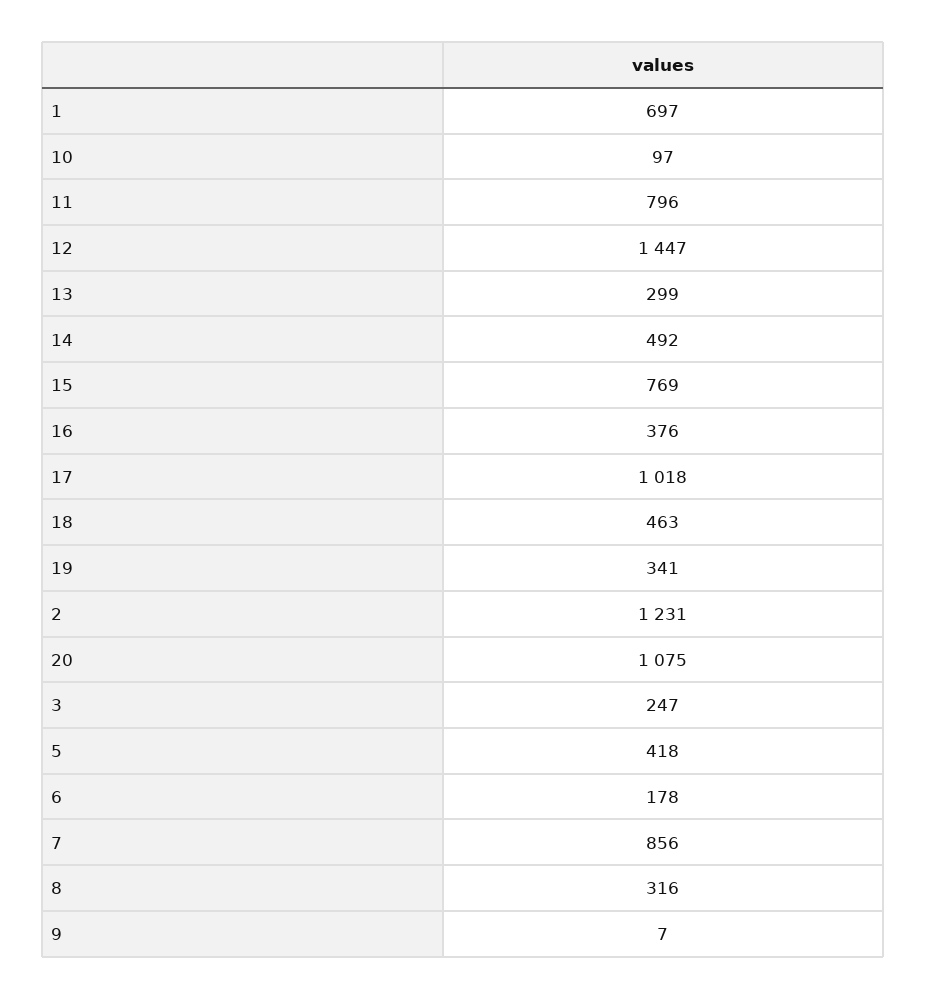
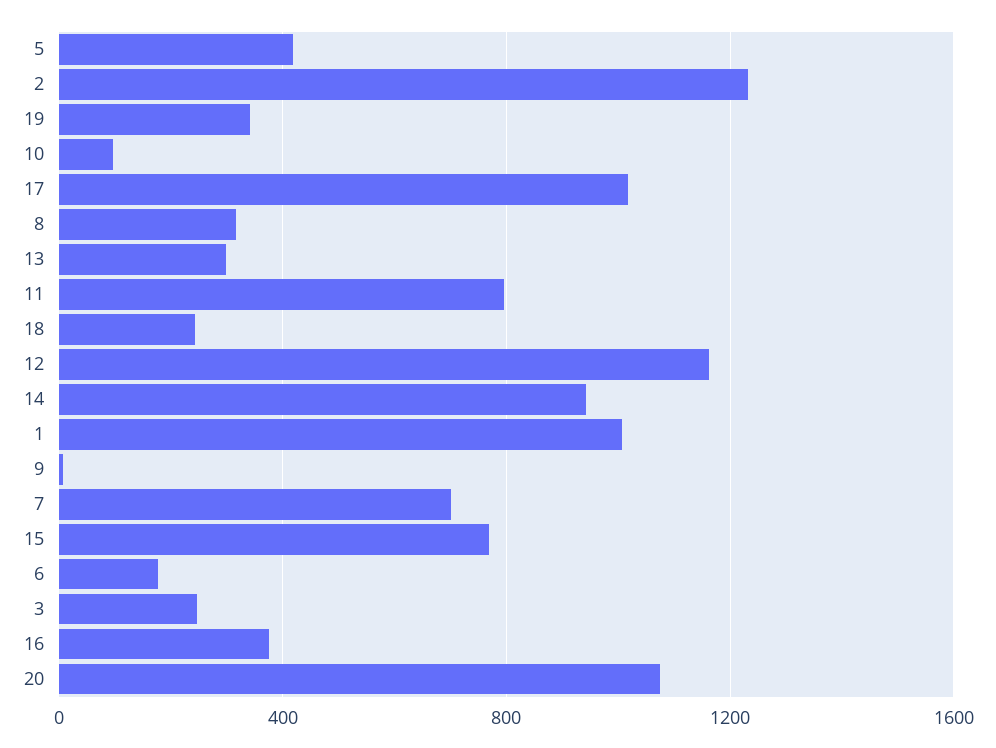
  {
-   "1": 697,
+   "1": 1000,
    "10": 97,
    "11": 796,
-   "12": 1447,
+   "12": 1150,
    "13": 299,
-   "14": 492,
+   "14": 950,
    "15": 769,
    "16": 376,
    "17": 1018,
-   "18": 463,
+   "18": 250,
    "19": 341,
    "2": 1231,
    "20": 1075,
    "3": 247,
    "5": 418,
    "6": 178,
-   "7": 856,
+   "7": 700,
    "8": 316,
    "9": 7
  }

